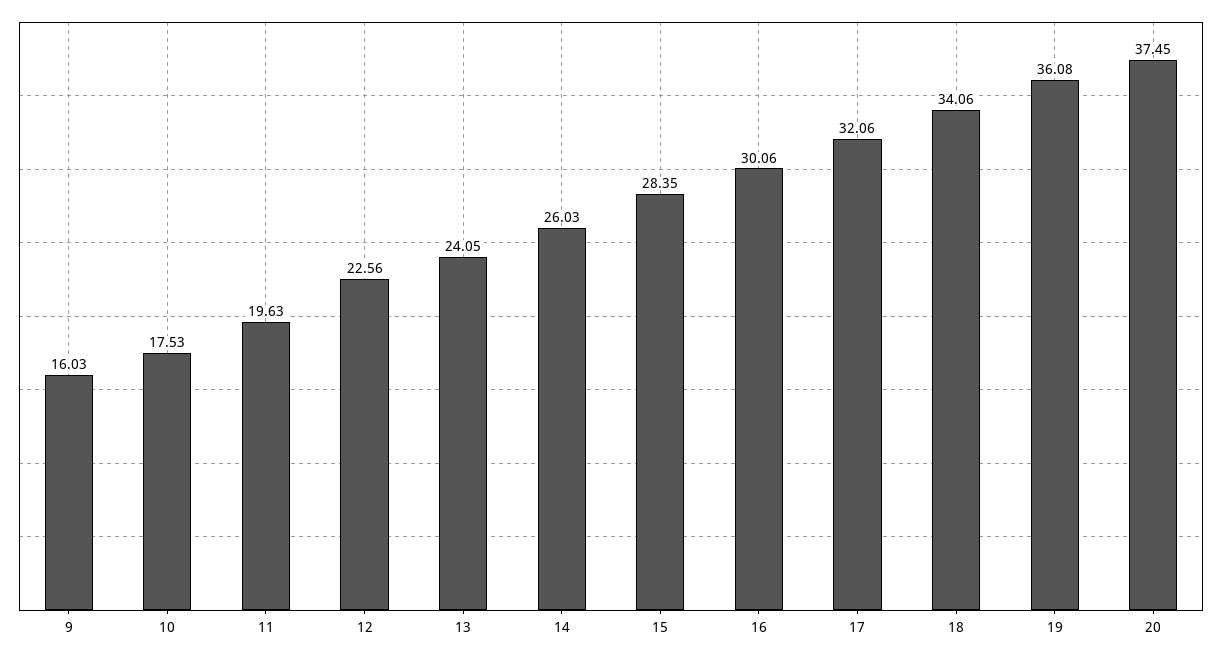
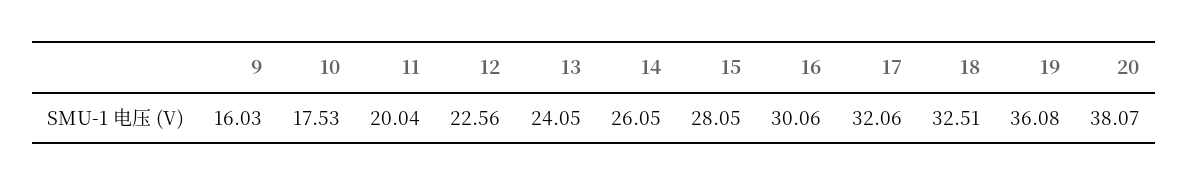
  {
    "9": 16.03,
    "10": 17.53,
-   "11": 19.63,
+   "11": 20.04,
    "12": 22.56,
    "13": 24.05,
-   "14": 26.03,
+   "14": 26.05,
-   "15": 28.35,
+   "15": 28.05,
    "16": 30.06,
    "17": 32.06,
-   "18": 34.06,
+   "18": 32.51,
    "19": 36.08,
-   "20": 37.45
+   "20": 38.07
  }

